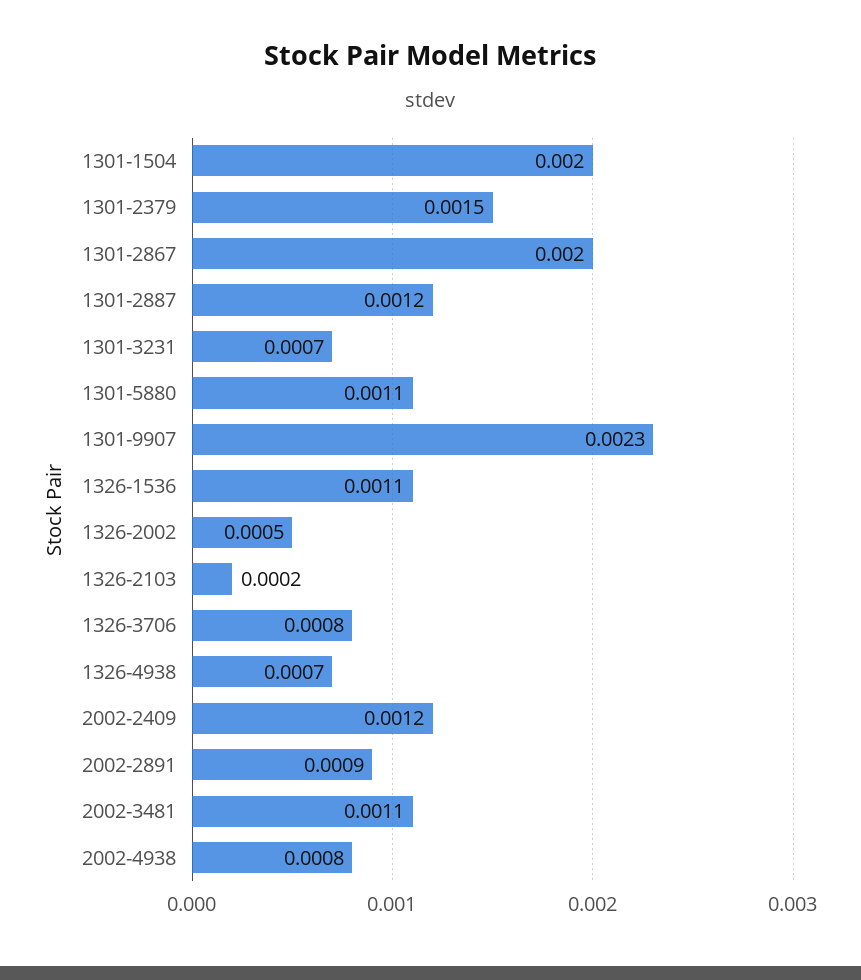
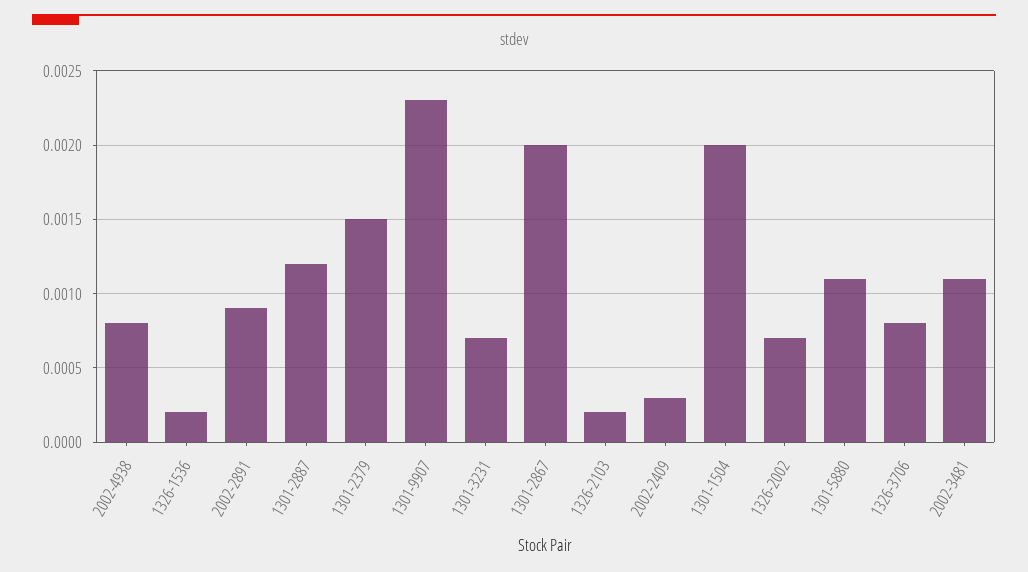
  {
    "1301-1504": 0.002,
    "1301-2379": 0.0015,
    "1301-2867": 0.002,
    "1301-2887": 0.0012,
    "1301-3231": 0.0007,
    "1301-5880": 0.0011,
    "1301-9907": 0.0023,
-   "1326-1536": 0.0011,
+   "1326-1536": 0.0002,
-   "1326-2002": 0.0005,
+   "1326-2002": 0.0007,
    "1326-2103": 0.0002,
    "1326-3706": 0.0008,
-   "1326-4938": 0.0007,
-   "2002-2409": 0.0012,
+   "2002-2409": 0.0003,
    "2002-2891": 0.0009,
    "2002-3481": 0.0011,
    "2002-4938": 0.0008
  }

